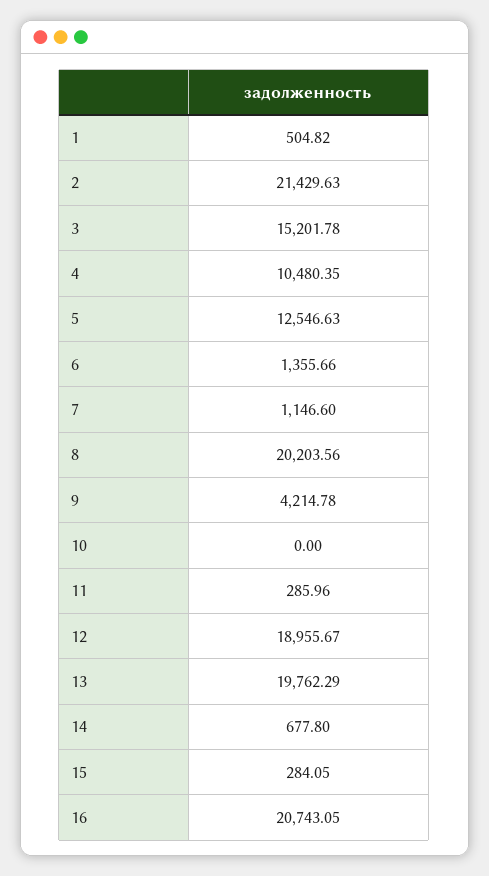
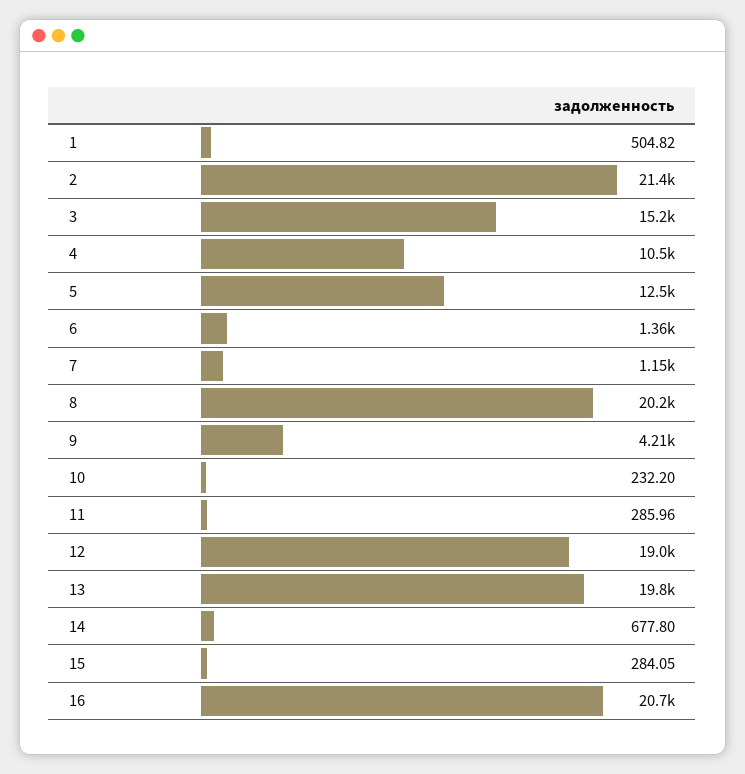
  {
    "1": 504.82,
    "2": 21429.63,
    "3": 15201.78,
    "4": 10480.35,
    "5": 12546.63,
    "6": 1355.66,
    "7": 1146.6,
    "8": 20203.56,
    "9": 4214.78,
-   "10": 0,
+   "10": 232.2,
    "11": 285.96,
    "12": 18955.67,
    "13": 19762.29,
    "14": 677.8,
    "15": 284.05,
    "16": 20743.05
  }

